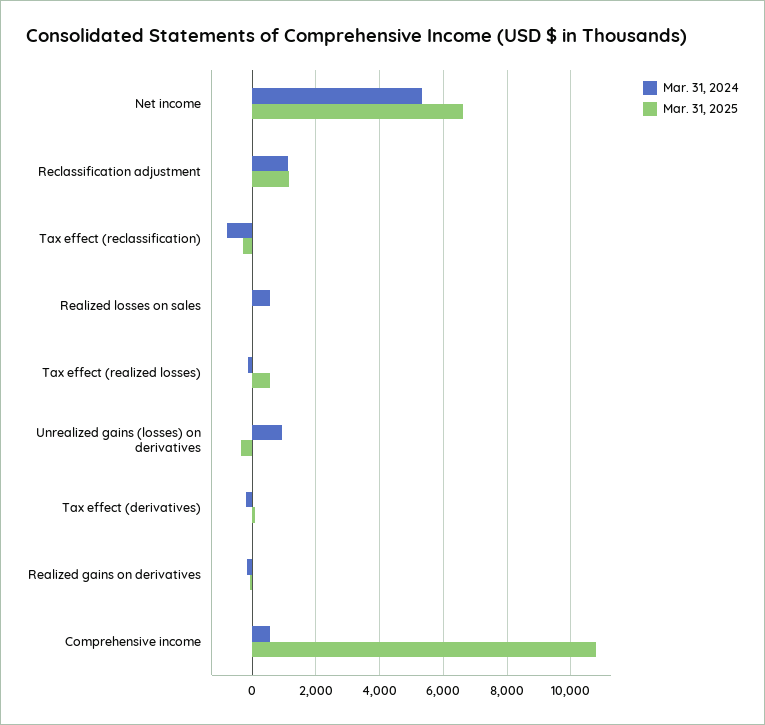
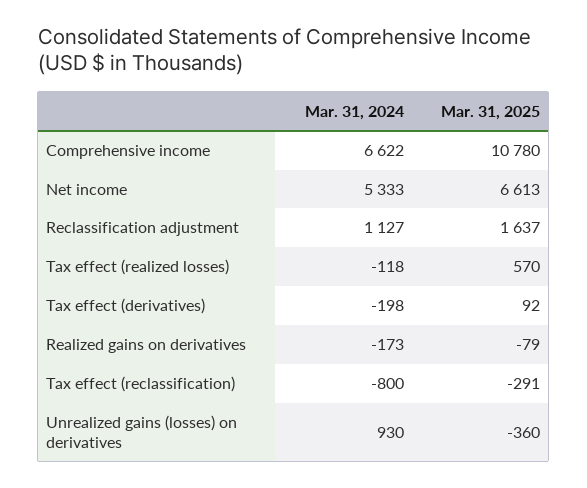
  {
    "Mar. 31, 2024": {
      "Net income": 5333,
      "Reclassification adjustment": 1127,
      "Tax effect (reclassification)": -800,
-     "Realized losses on sales": 600,
      "Tax effect (realized losses)": -118,
      "Unrealized gains (losses) on derivatives": 930,
      "Tax effect (derivatives)": -198,
      "Realized gains on derivatives": -173,
-     "Comprehensive income": 600
+     "Comprehensive income": 6622
    },
    "Mar. 31, 2025": {
      "Net income": 6613,
-     "Reclassification adjustment": 1200,
+     "Reclassification adjustment": 1637,
      "Tax effect (reclassification)": -291,
-     "Realized losses on sales": 0,
      "Tax effect (realized losses)": 570,
      "Unrealized gains (losses) on derivatives": -360,
      "Tax effect (derivatives)": 92,
      "Realized gains on derivatives": -79,
      "Comprehensive income": 10780
    }
  }

